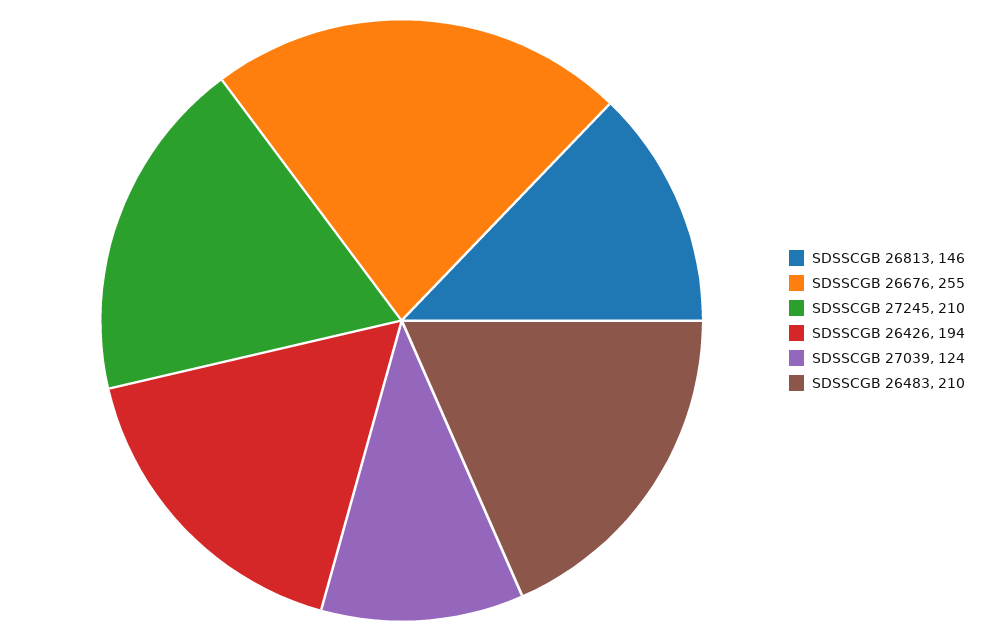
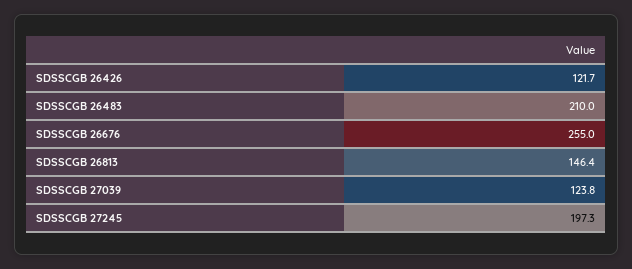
  {
    "SDSSCGB 26813": 146.4,
    "SDSSCGB 26676": 255,
-   "SDSSCGB 27245": 210,
+   "SDSSCGB 27245": 197.3,
-   "SDSSCGB 26426": 194,
+   "SDSSCGB 26426": 121.7,
    "SDSSCGB 27039": 123.8,
    "SDSSCGB 26483": 210
  }

